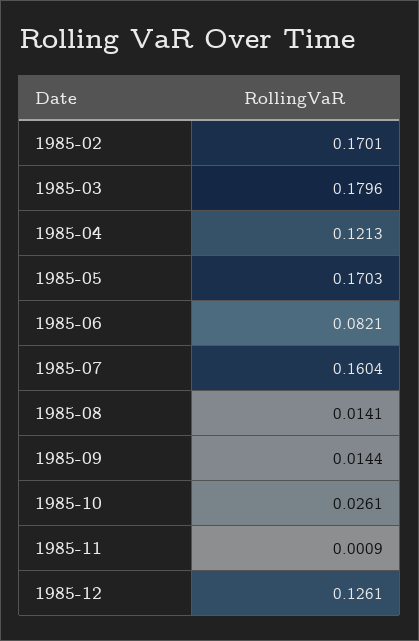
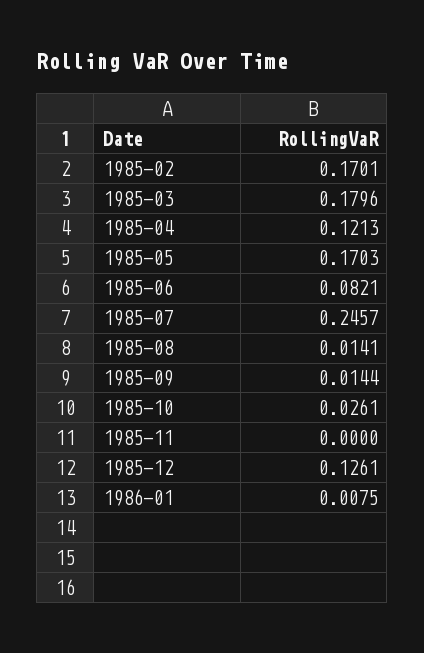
  {
    "1985-02": 0.1701,
    "1985-03": 0.1796,
    "1985-04": 0.1213,
    "1985-05": 0.1703,
    "1985-06": 0.0821,
-   "1985-07": 0.1604,
+   "1985-07": 0.2457,
    "1985-08": 0.0141,
    "1985-09": 0.0144,
    "1985-10": 0.0261,
-   "1985-11": 0.0009,
+   "1985-11": 0,
-   "1985-12": 0.1261
+   "1985-12": 0.1261,
+   "1986-01": 0.0075
  }

